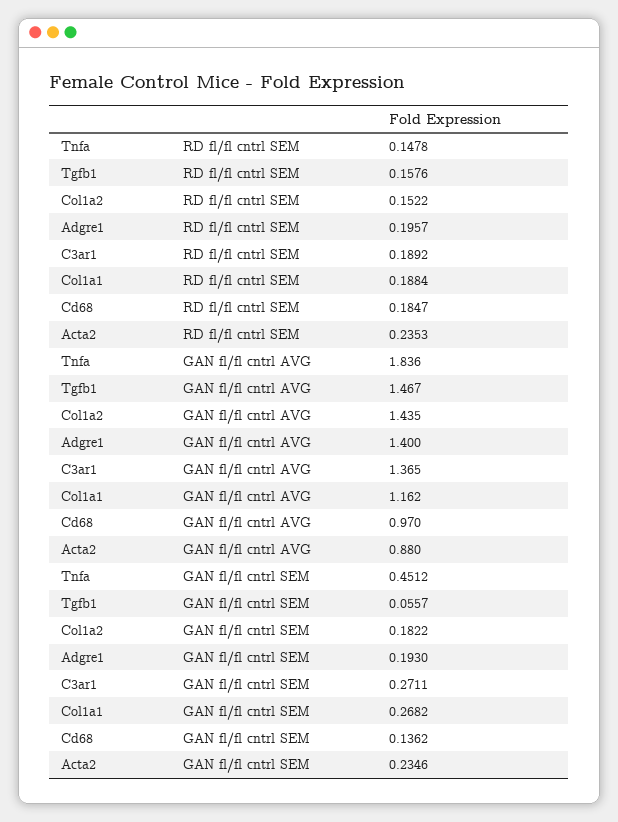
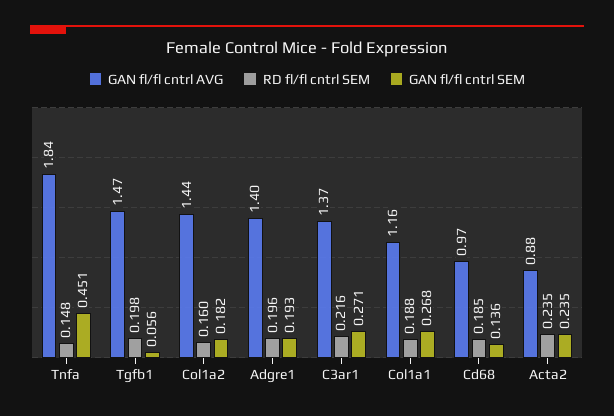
  {
    "RD fl/fl cntrl SEM": {
      "Tnfa": 0.1478,
-     "Tgfb1": 0.1576,
+     "Tgfb1": 0.198,
-     "Col1a2": 0.1522,
+     "Col1a2": 0.16,
      "Adgre1": 0.1957,
-     "C3ar1": 0.1892,
+     "C3ar1": 0.216,
      "Col1a1": 0.1884,
      "Cd68": 0.1847,
      "Acta2": 0.2353
    },
    "GAN fl/fl cntrl AVG": {
      "Tnfa": 1.836,
      "Tgfb1": 1.467,
      "Col1a2": 1.435,
      "Adgre1": 1.4,
      "C3ar1": 1.365,
      "Col1a1": 1.162,
      "Cd68": 0.97,
      "Acta2": 0.88
    },
    "GAN fl/fl cntrl SEM": {
      "Tnfa": 0.4512,
      "Tgfb1": 0.0557,
      "Col1a2": 0.1822,
      "Adgre1": 0.193,
      "C3ar1": 0.2711,
      "Col1a1": 0.2682,
      "Cd68": 0.1362,
      "Acta2": 0.2346
    }
  }

